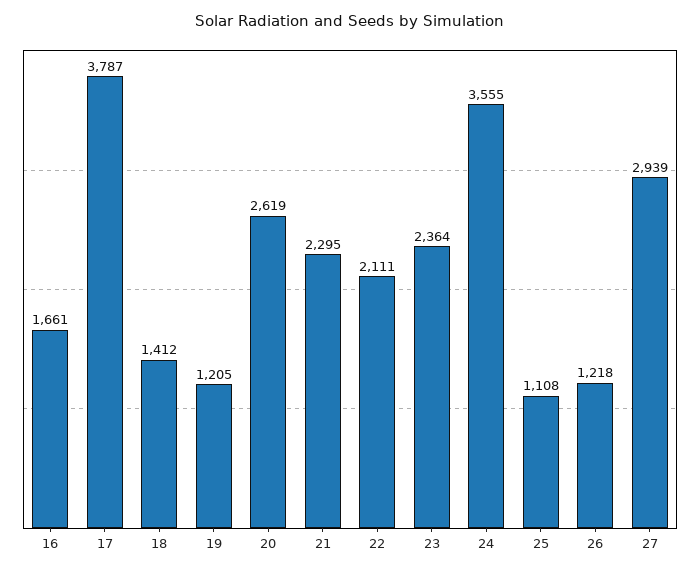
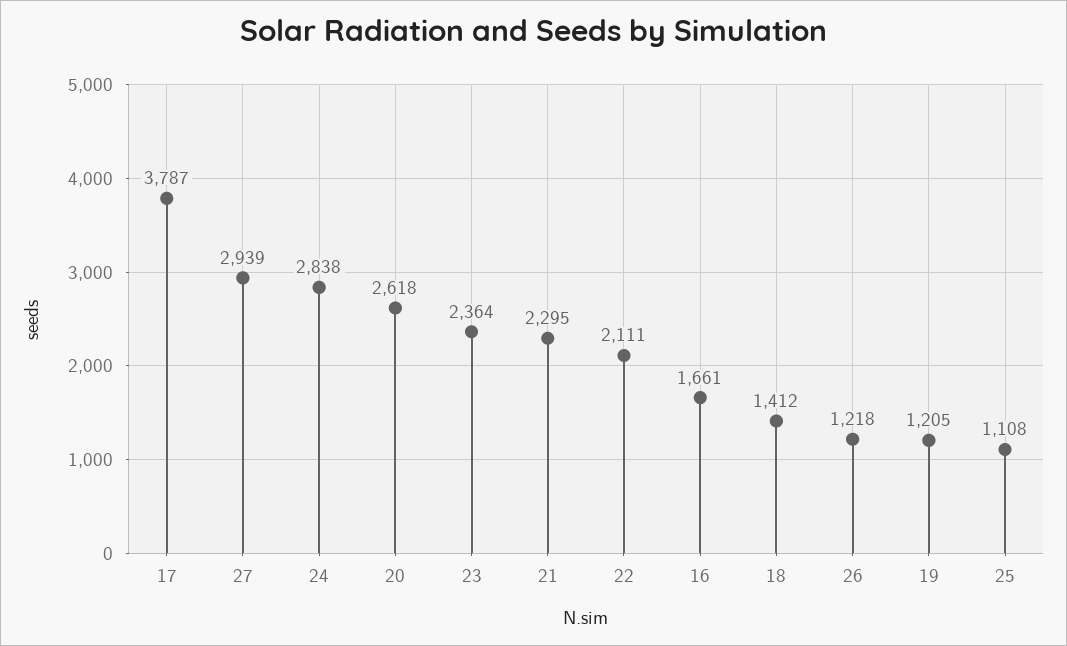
  {
    "16": 1661,
    "17": 3787,
    "18": 1412,
    "19": 1205,
-   "20": 2619,
+   "20": 2618,
    "21": 2295,
    "22": 2111,
    "23": 2364,
-   "24": 3555,
+   "24": 2838,
    "25": 1108,
    "26": 1218,
    "27": 2939
  }

